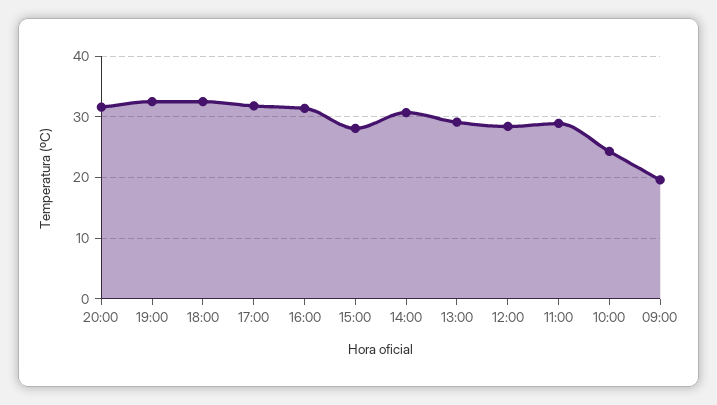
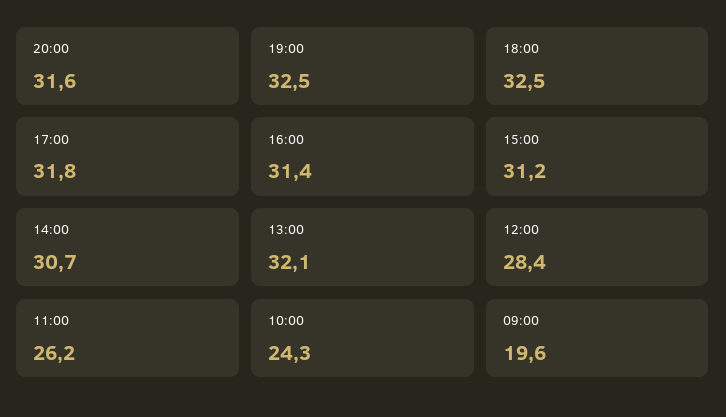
  {
    "20:00": 31.6,
    "19:00": 32.5,
    "18:00": 32.5,
    "17:00": 31.8,
    "16:00": 31.4,
-   "15:00": 28,
+   "15:00": 31.2,
    "14:00": 30.7,
-   "13:00": 29,
+   "13:00": 32.1,
    "12:00": 28.4,
-   "11:00": 29,
+   "11:00": 26.2,
    "10:00": 24.3,
    "09:00": 19.6
  }

